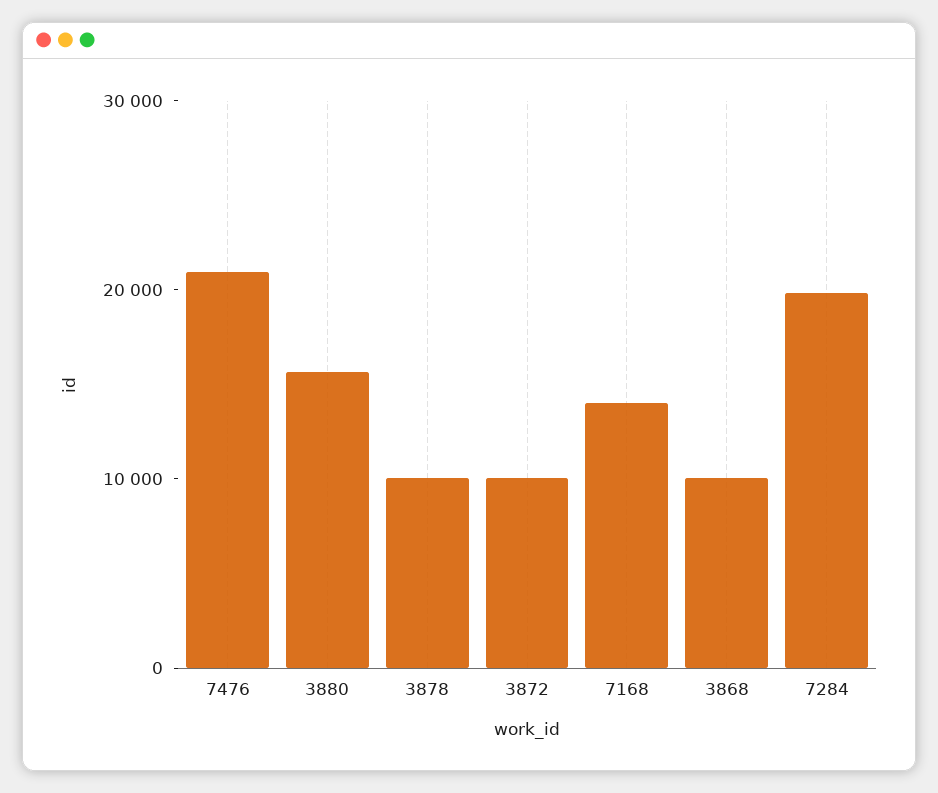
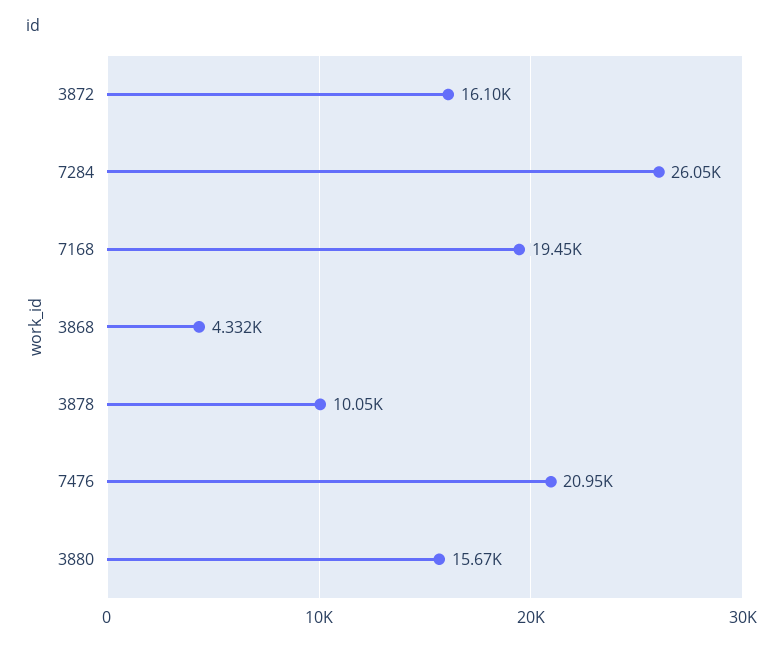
  {
    "7476": 20950,
    "3880": 15670,
    "3878": 10050,
-   "3872": 10000,
+   "3872": 16100,
-   "7168": 14000,
+   "7168": 19450,
-   "3868": 10000,
+   "3868": 4332,
-   "7284": 20000
+   "7284": 26050
  }

